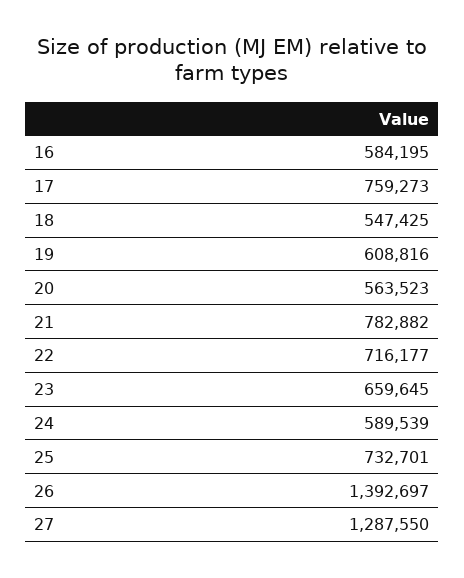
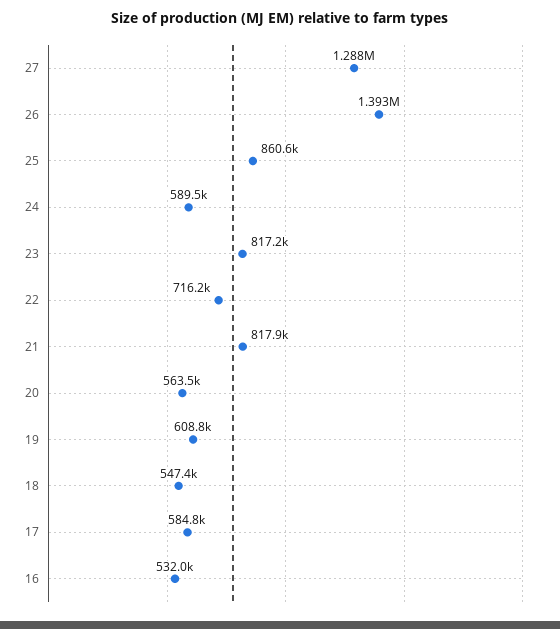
  {
-   "16": 584195,
+   "16": 532000,
-   "17": 759273,
+   "17": 584800,
    "18": 547425,
    "19": 608816,
    "20": 563523,
-   "21": 782882,
+   "21": 817900,
    "22": 716177,
-   "23": 659645,
+   "23": 817200,
    "24": 589539,
-   "25": 732701,
+   "25": 860600,
    "26": 1392697,
    "27": 1287550
  }

